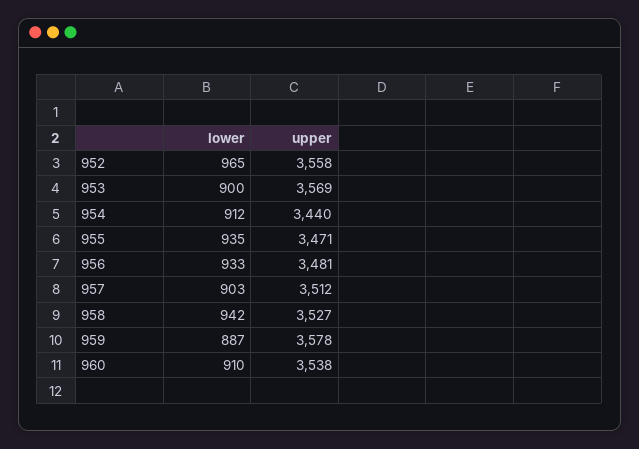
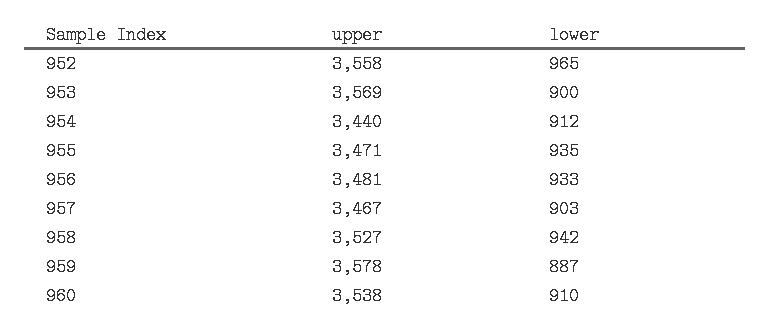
  {
    "lower": {
      "952": 965,
      "953": 900,
      "954": 912,
      "955": 935,
      "956": 933,
      "957": 903,
      "958": 942,
      "959": 887,
      "960": 910
    },
    "upper": {
      "952": 3558,
      "953": 3569,
      "954": 3440,
      "955": 3471,
      "956": 3481,
-     "957": 3512,
+     "957": 3467,
      "958": 3527,
      "959": 3578,
      "960": 3538
    }
  }

